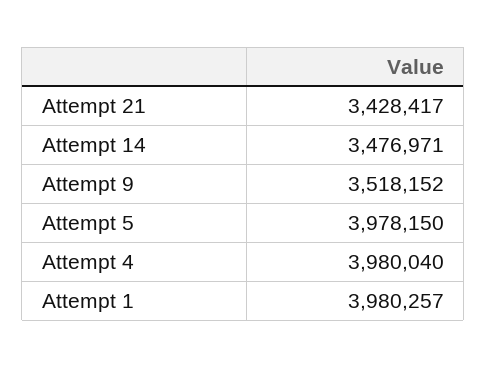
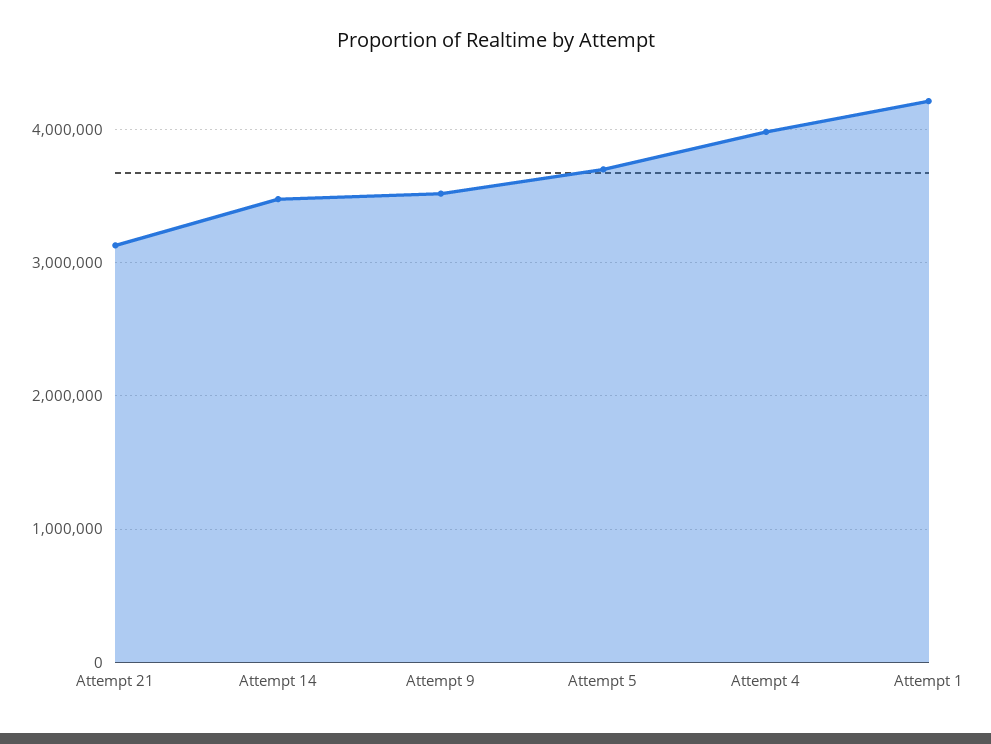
  {
-   "Attempt 21": 3428417,
+   "Attempt 21": 3100000,
    "Attempt 14": 3476971,
    "Attempt 9": 3518152,
-   "Attempt 5": 3978150,
+   "Attempt 5": 3700000,
    "Attempt 4": 3980040,
-   "Attempt 1": 3980257
+   "Attempt 1": 4200000
  }

